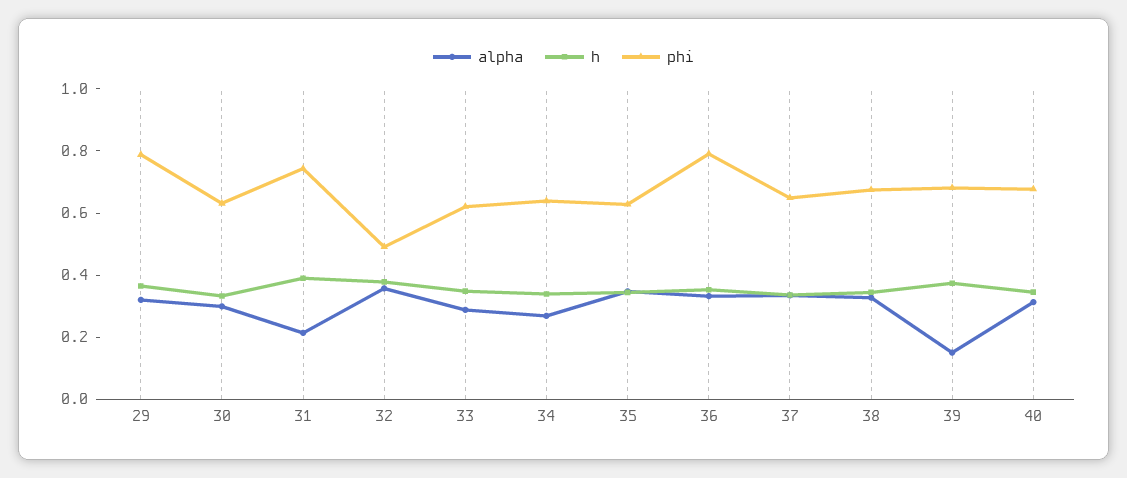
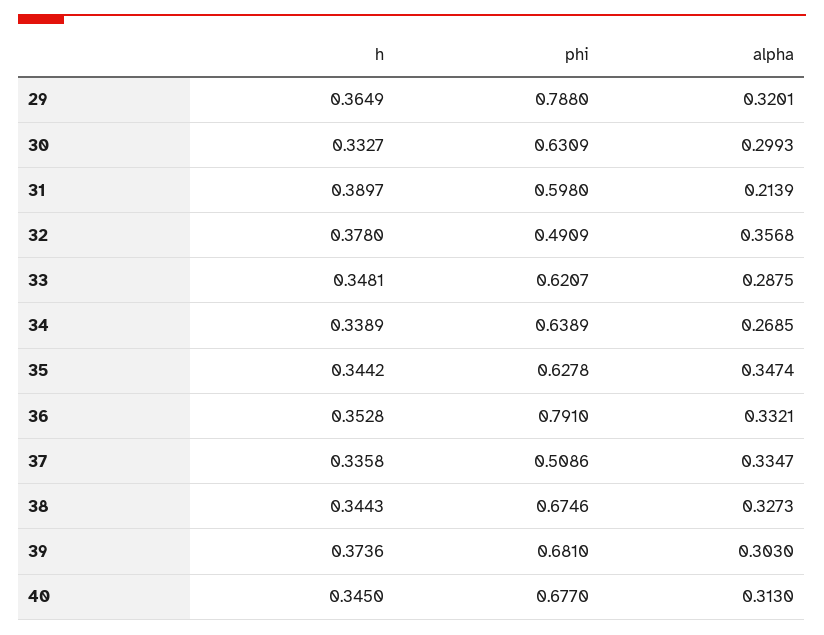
  {
    "alpha": {
      "29": 0.3201,
      "30": 0.2993,
      "31": 0.2139,
      "32": 0.3568,
      "33": 0.2875,
      "34": 0.2685,
      "35": 0.3474,
      "36": 0.3321,
      "37": 0.3347,
      "38": 0.3273,
-     "39": 0.15,
+     "39": 0.303,
      "40": 0.313
    },
    "h": {
      "29": 0.3649,
      "30": 0.3327,
      "31": 0.3897,
      "32": 0.378,
      "33": 0.3481,
      "34": 0.3389,
      "35": 0.3442,
      "36": 0.3528,
      "37": 0.3358,
      "38": 0.3443,
      "39": 0.3736,
      "40": 0.345
    },
    "phi": {
      "29": 0.788,
      "30": 0.6309,
-     "31": 0.75,
+     "31": 0.598,
      "32": 0.4909,
      "33": 0.6207,
      "34": 0.6389,
      "35": 0.6278,
      "36": 0.791,
-     "37": 0.65,
+     "37": 0.5086,
      "38": 0.6746,
      "39": 0.681,
      "40": 0.677
    }
  }

